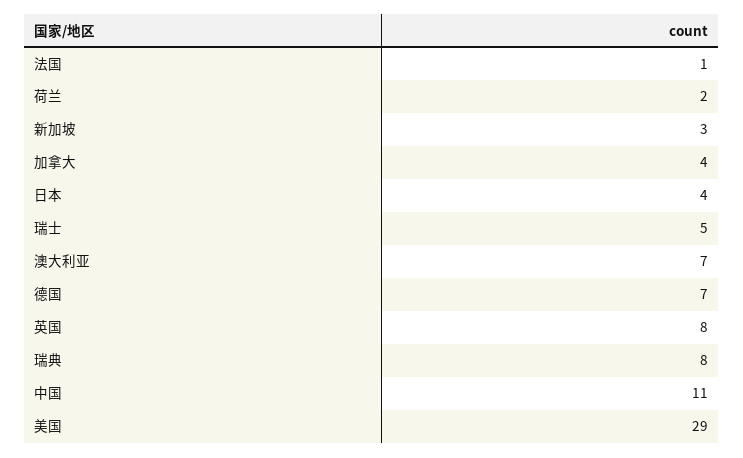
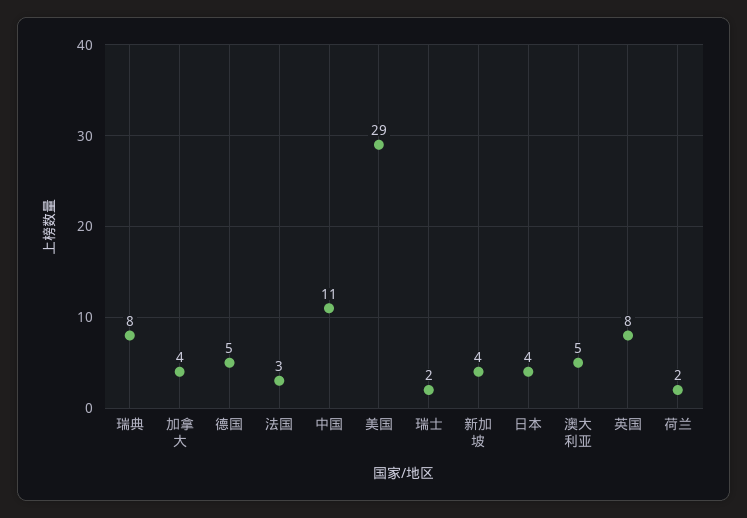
  {
-   "法国": 1,
+   "法国": 3,
    "荷兰": 2,
-   "新加坡": 3,
+   "新加坡": 4,
    "加拿大": 4,
    "日本": 4,
-   "瑞士": 5,
+   "瑞士": 2,
-   "澳大利亚": 7,
+   "澳大利亚": 5,
-   "德国": 7,
+   "德国": 5,
    "英国": 8,
    "瑞典": 8,
    "中国": 11,
    "美国": 29
  }

